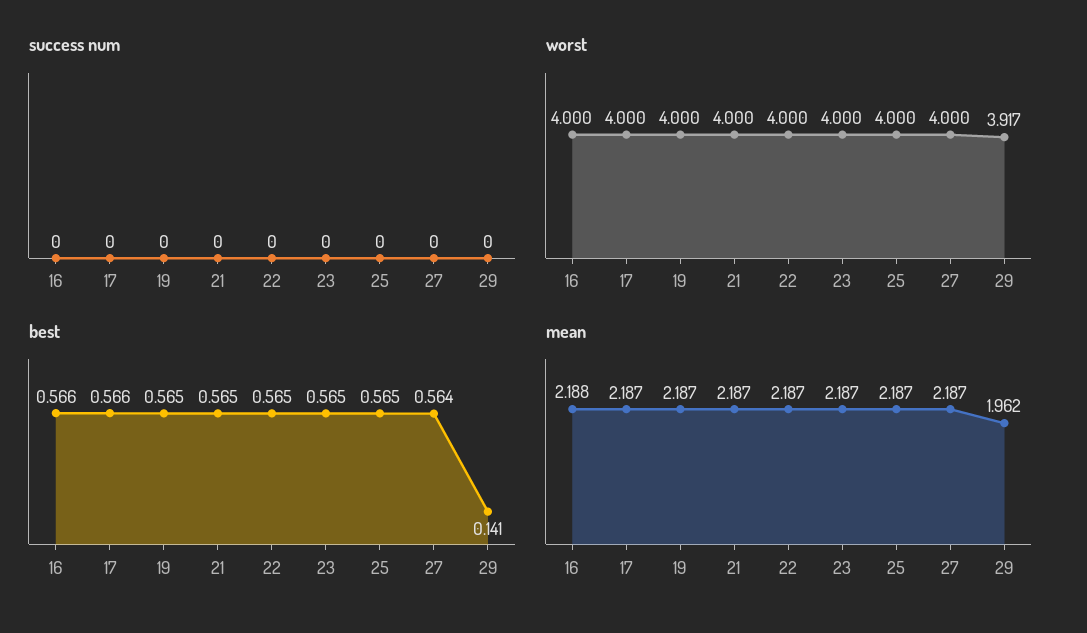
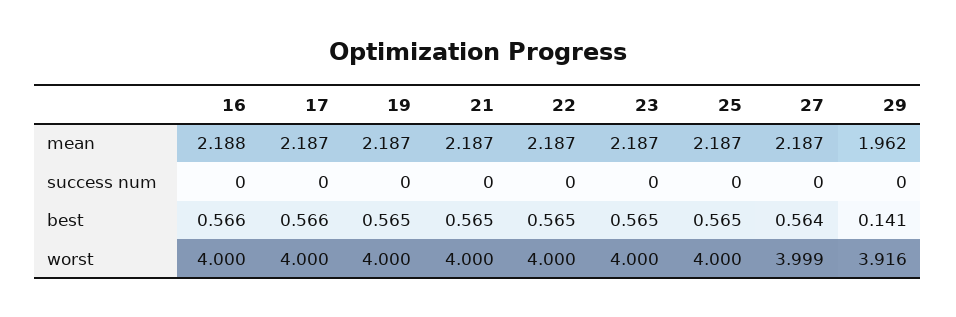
  {
    "success num": {
      "16": 0,
      "17": 0,
      "19": 0,
      "21": 0,
      "22": 0,
      "23": 0,
      "25": 0,
      "27": 0,
      "29": 0
    },
    "worst": {
      "16": 4,
      "17": 4,
      "19": 4,
      "21": 4,
      "22": 4,
      "23": 4,
      "25": 4,
-     "27": 4,
+     "27": 3.999,
-     "29": 3.917
+     "29": 3.916
    },
    "best": {
      "16": 0.566,
      "17": 0.566,
      "19": 0.565,
      "21": 0.565,
      "22": 0.565,
      "23": 0.565,
      "25": 0.565,
      "27": 0.564,
      "29": 0.141
    },
    "mean": {
      "16": 2.188,
      "17": 2.187,
      "19": 2.187,
      "21": 2.187,
      "22": 2.187,
      "23": 2.187,
      "25": 2.187,
      "27": 2.187,
      "29": 1.962
    }
  }

